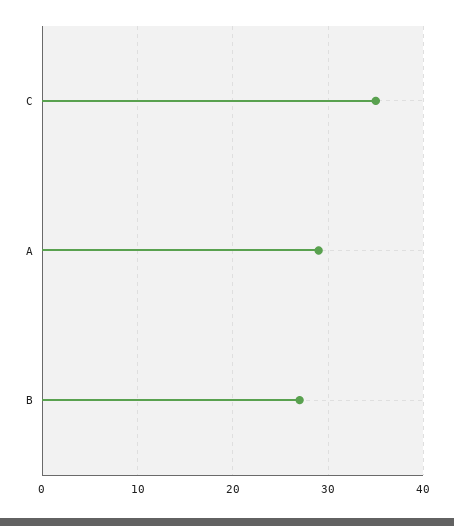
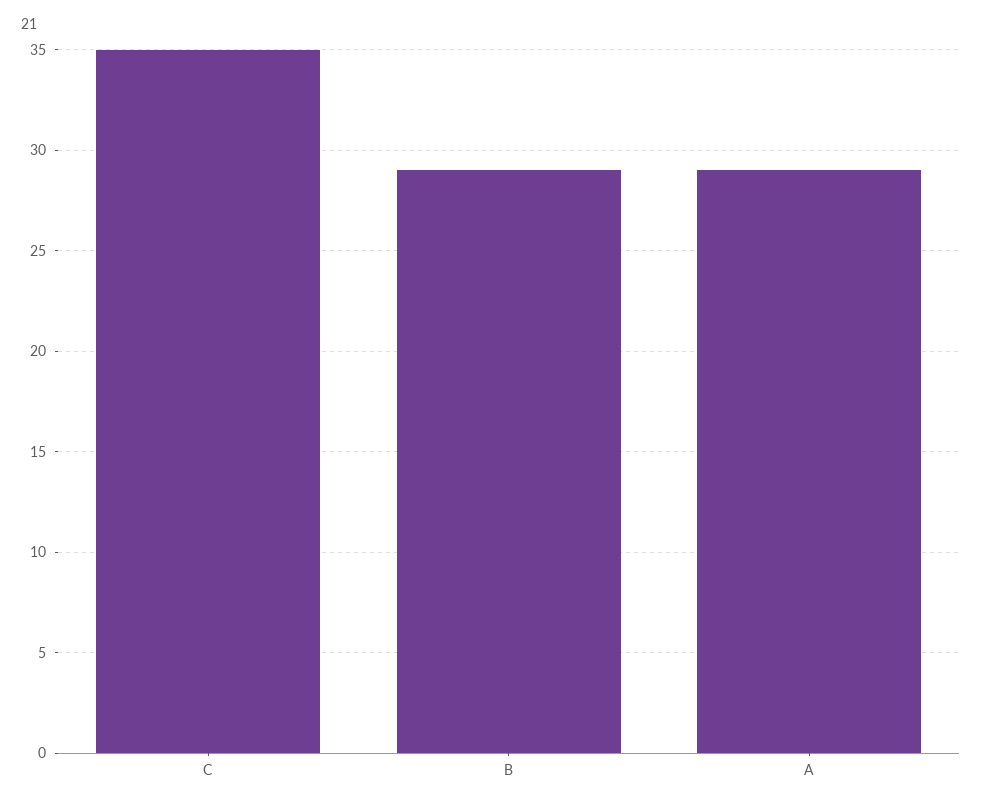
  {
    "C": 35,
    "A": 29,
-   "B": 27
+   "B": 29
  }

